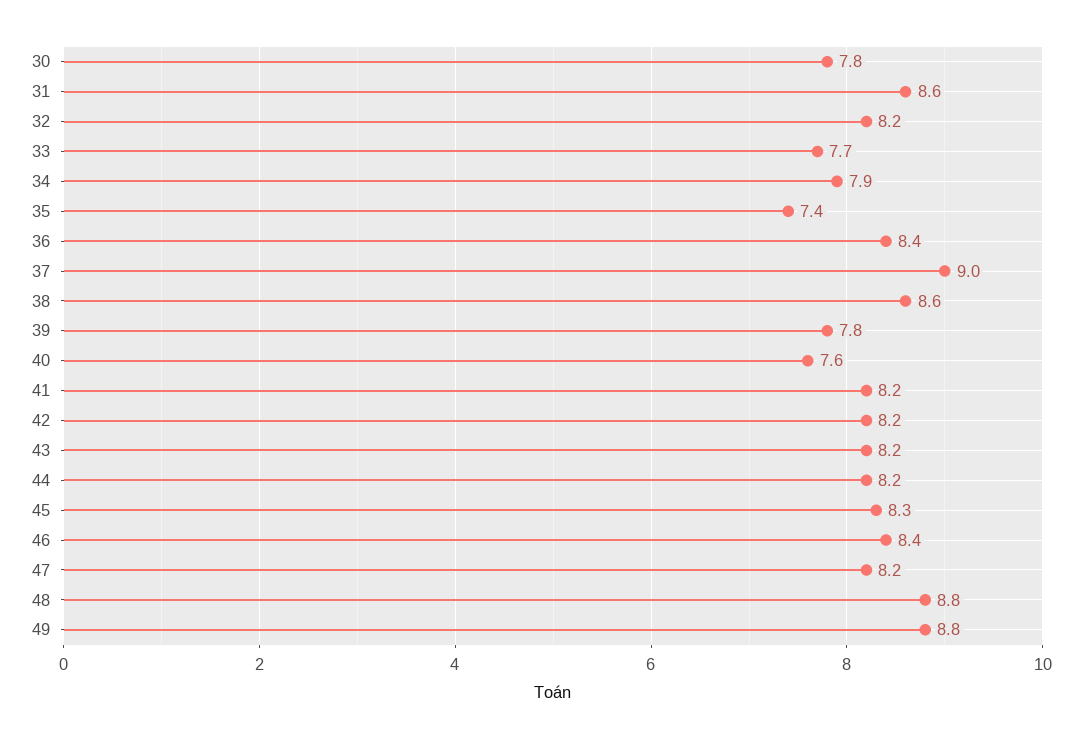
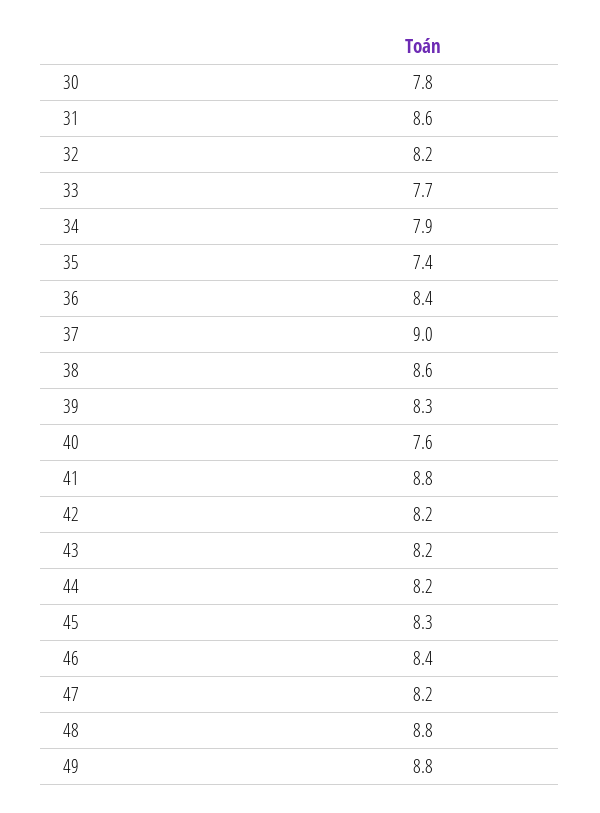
  {
    "30": 7.8,
    "31": 8.6,
    "32": 8.2,
    "33": 7.7,
    "34": 7.9,
    "35": 7.4,
    "36": 8.4,
    "37": 9,
    "38": 8.6,
-   "39": 7.8,
+   "39": 8.3,
    "40": 7.6,
-   "41": 8.2,
+   "41": 8.8,
    "42": 8.2,
    "43": 8.2,
    "44": 8.2,
    "45": 8.3,
    "46": 8.4,
    "47": 8.2,
    "48": 8.8,
    "49": 8.8
  }

